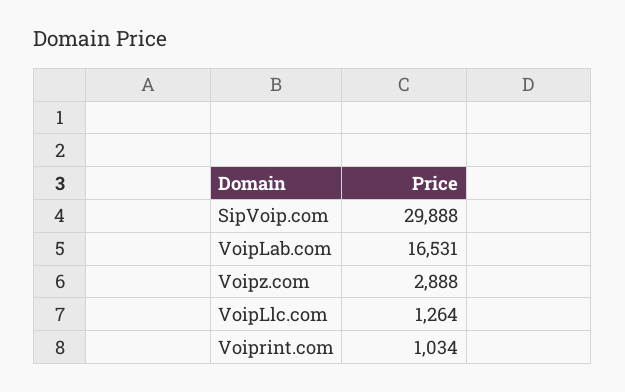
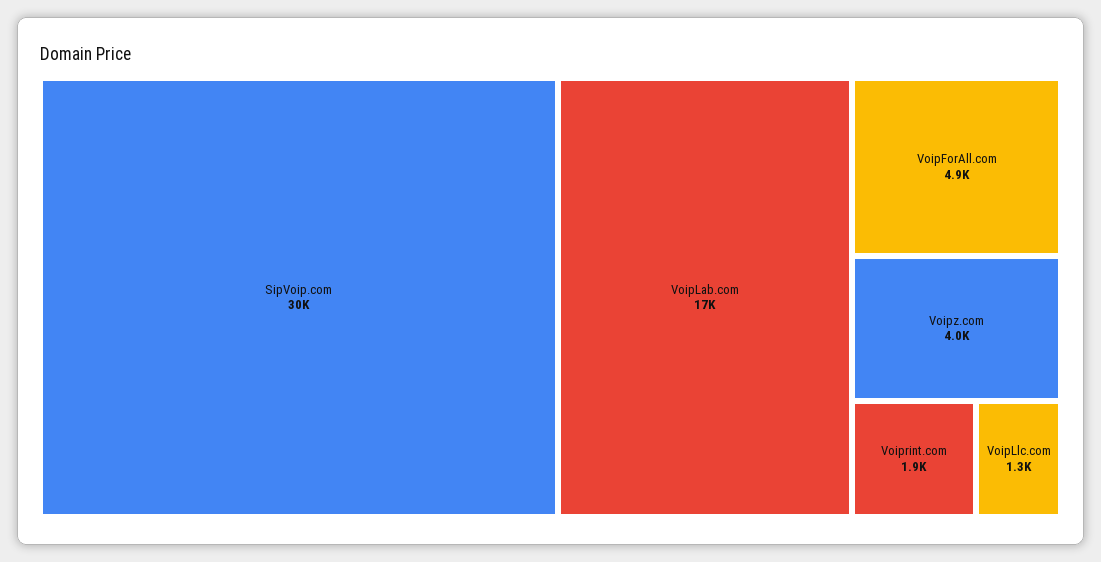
  {
    "SipVoip.com": 29888,
    "VoipLab.com": 16531,
-   "Voipz.com": 2888,
+   "Voipz.com": 4000,
    "VoipLlc.com": 1264,
-   "Voiprint.com": 1034
+   "Voiprint.com": 1900,
+   "VoipForAll.com": 4900
  }

